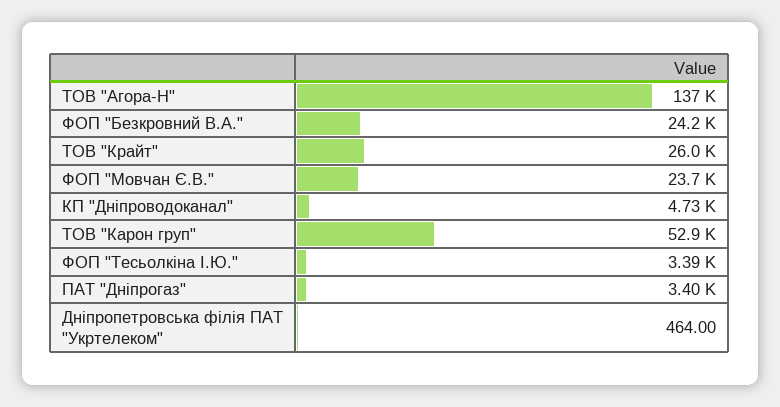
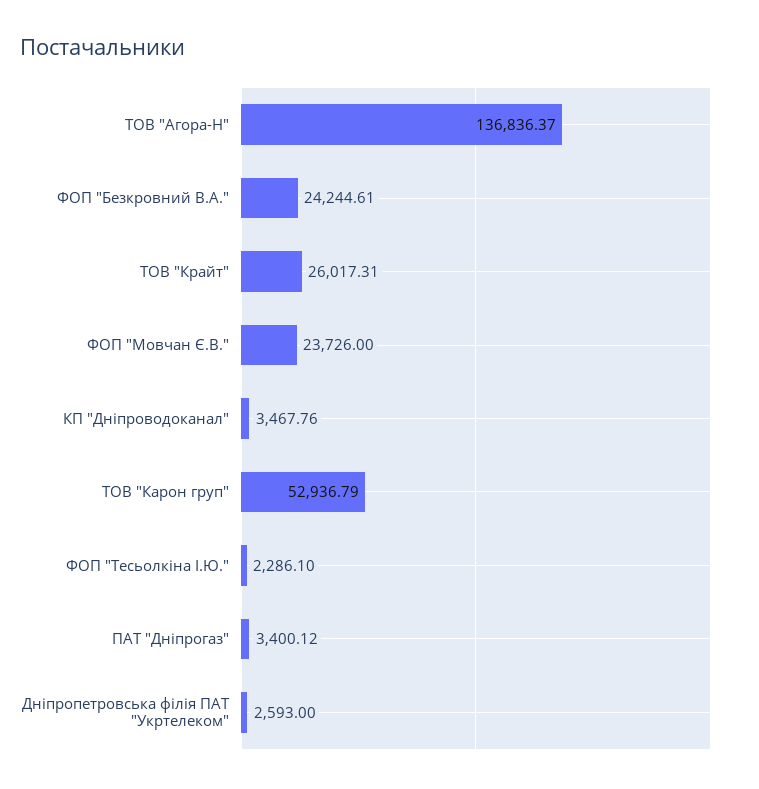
  {
    "ТОВ \"Агора-Н\"": 136836.37,
    "ФОП \"Безкровний В.А.\"": 24244.61,
    "ТОВ \"Крайт\"": 26017.31,
    "ФОП \"Мовчан Є.В.\"": 23726,
-   "КП \"Дніпроводоканал\"": 4730,
+   "КП \"Дніпроводоканал\"": 3467.76,
    "ТОВ \"Карон груп\"": 52936.79,
-   "ФОП \"Тесьолкіна І.Ю.\"": 3390,
+   "ФОП \"Тесьолкіна І.Ю.\"": 2286.1,
    "ПАТ \"Дніпрогаз\"": 3400.12,
-   "Дніпропетровська філія ПАТ \"Укртелеком\"": 464
+   "Дніпропетровська філія ПАТ \"Укртелеком\"": 2593
  }

